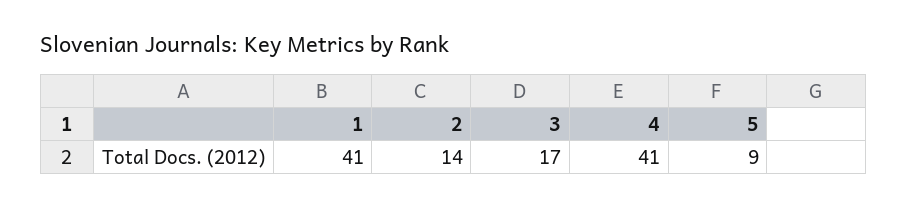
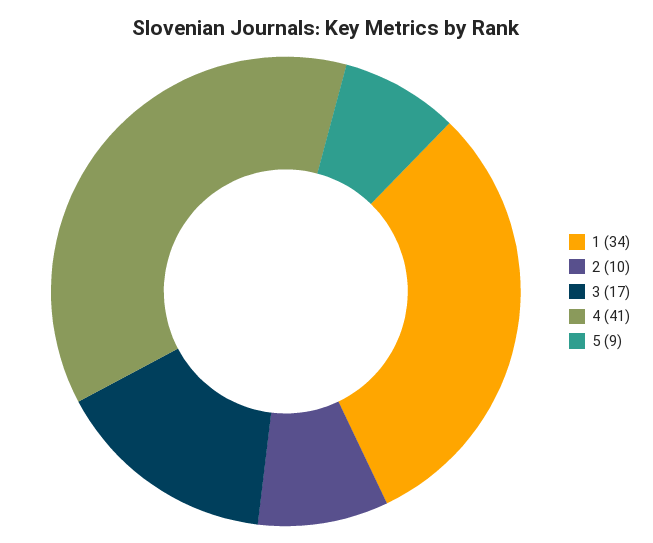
  {
-   "1": 41,
+   "1": 34,
-   "2": 14,
+   "2": 10,
    "3": 17,
    "4": 41,
    "5": 9
  }

